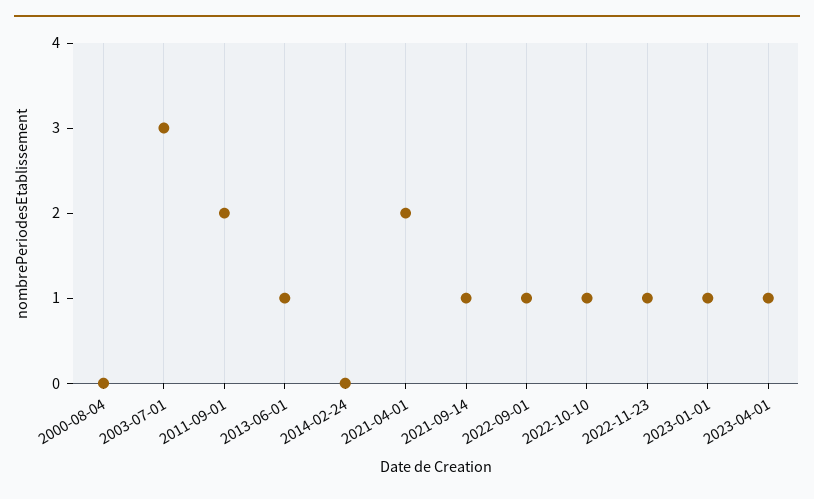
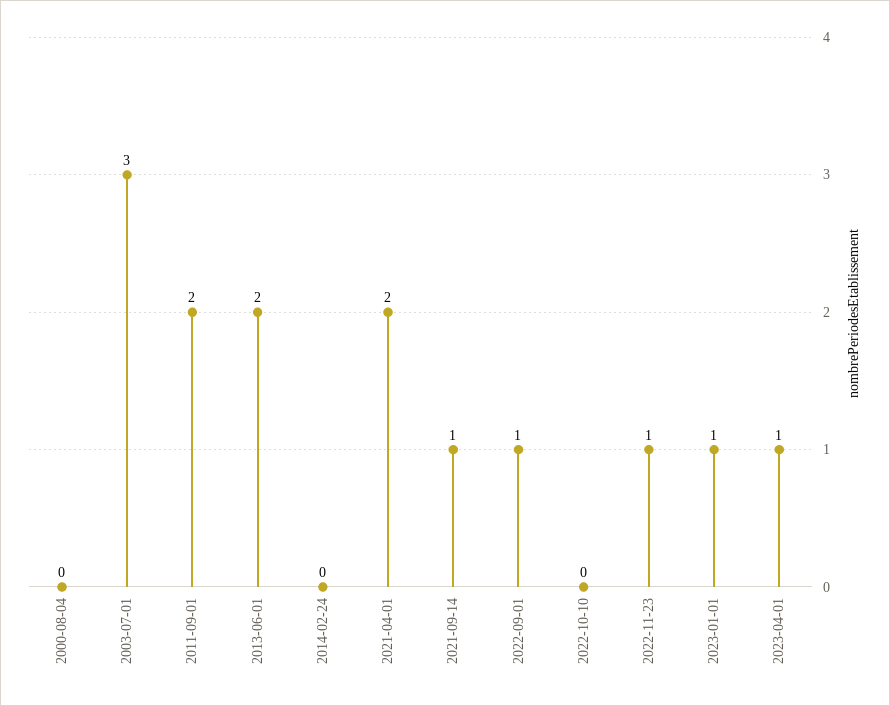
  {
    "2000-08-04": 0,
    "2003-07-01": 3,
    "2011-09-01": 2,
-   "2013-06-01": 1,
+   "2013-06-01": 2,
    "2014-02-24": 0,
    "2021-04-01": 2,
    "2021-09-14": 1,
    "2022-09-01": 1,
-   "2022-10-10": 1,
+   "2022-10-10": 0,
    "2022-11-23": 1,
    "2023-01-01": 1,
    "2023-04-01": 1
  }

